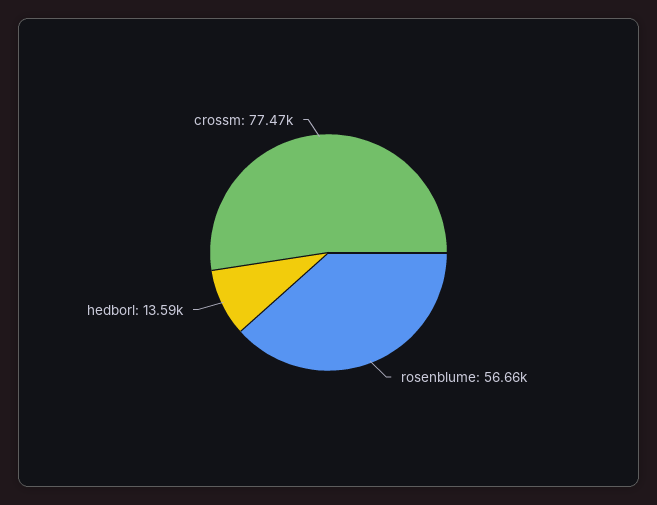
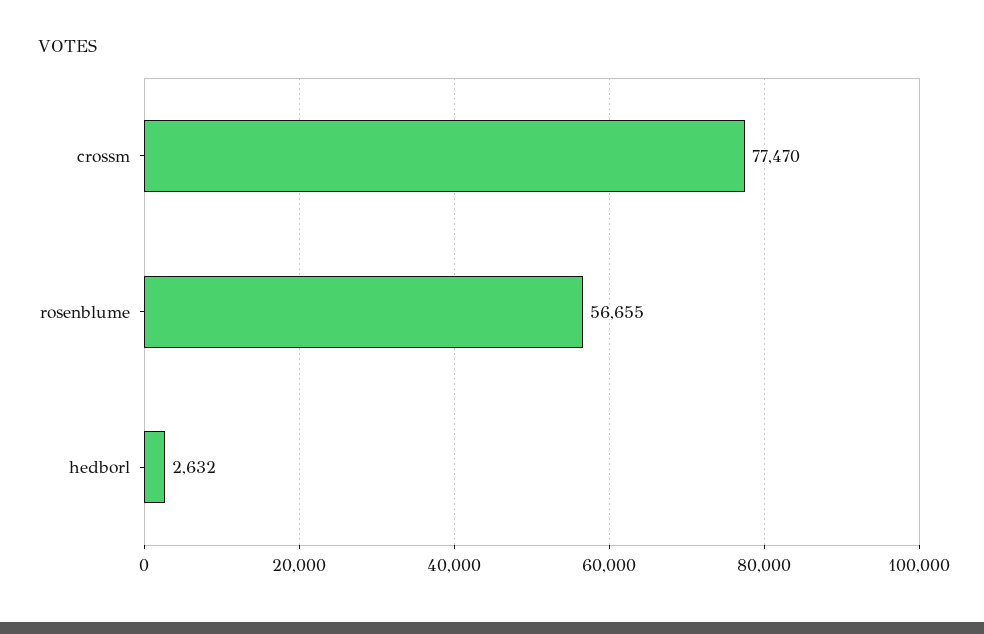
  {
    "rosenblume": 56655,
-   "hedborl": 13590,
+   "hedborl": 2632,
    "crossm": 77470
  }

